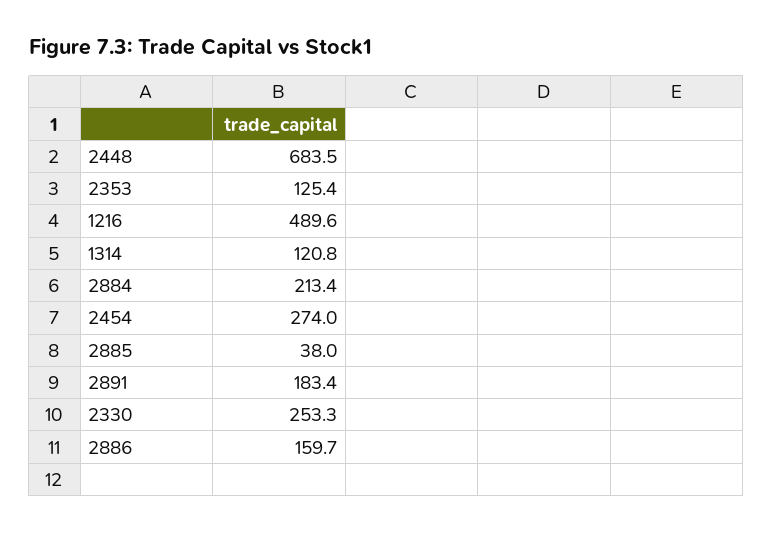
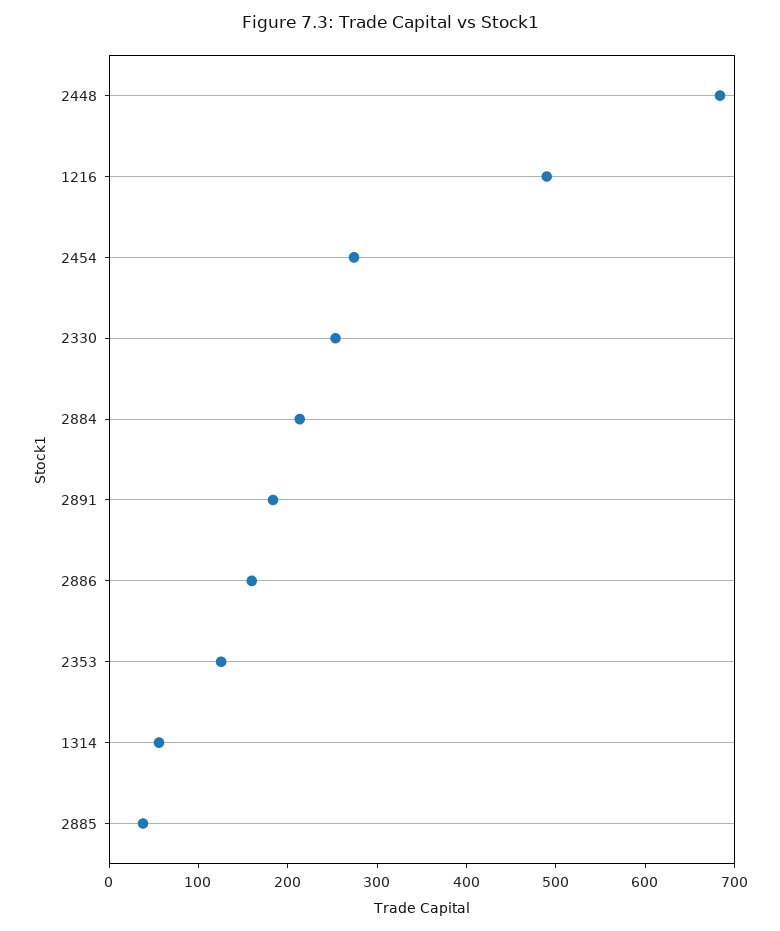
  {
    "2448": 683.5,
    "2353": 125.4,
    "1216": 489.6,
-   "1314": 120.8,
+   "1314": 60,
    "2884": 213.4,
    "2454": 274,
    "2885": 38,
    "2891": 183.4,
    "2330": 253.3,
    "2886": 159.7
  }

